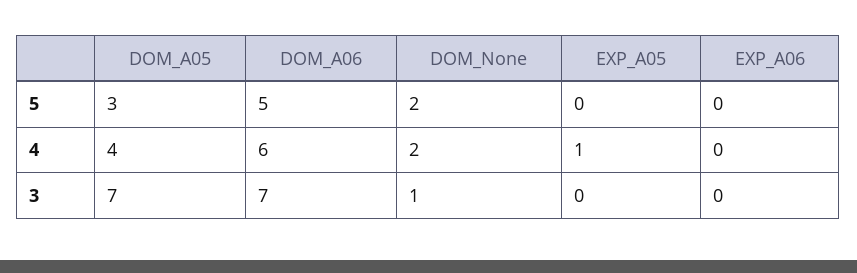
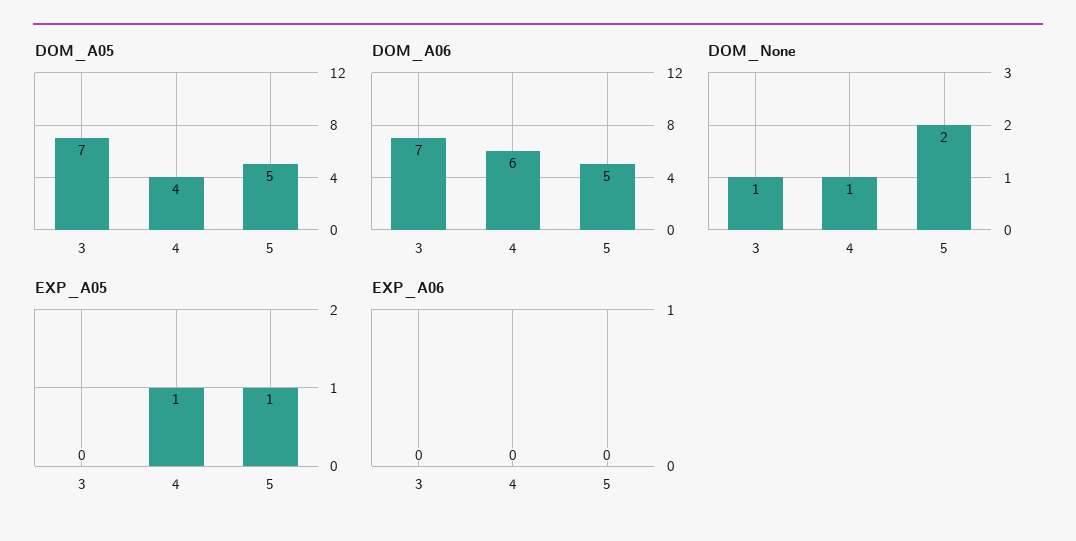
  {
    "DOM_A05": {
-     "5": 3,
+     "5": 5,
      "4": 4,
      "3": 7
    },
    "DOM_A06": {
      "5": 5,
      "4": 6,
      "3": 7
    },
    "DOM_None": {
      "5": 2,
-     "4": 2,
+     "4": 1,
      "3": 1
    },
    "EXP_A05": {
-     "5": 0,
+     "5": 1,
      "4": 1,
      "3": 0
    },
    "EXP_A06": {
      "5": 0,
      "4": 0,
      "3": 0
    }
  }

